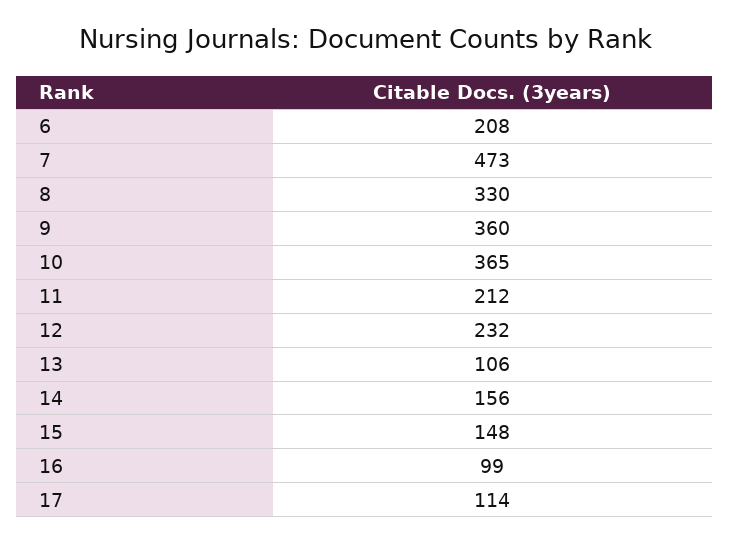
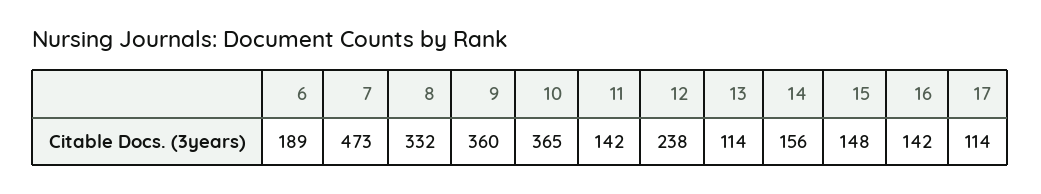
  {
-   "6": 208,
+   "6": 189,
    "7": 473,
-   "8": 330,
+   "8": 332,
    "9": 360,
    "10": 365,
-   "11": 212,
+   "11": 142,
-   "12": 232,
+   "12": 238,
-   "13": 106,
+   "13": 114,
    "14": 156,
    "15": 148,
-   "16": 99,
+   "16": 142,
    "17": 114
  }

